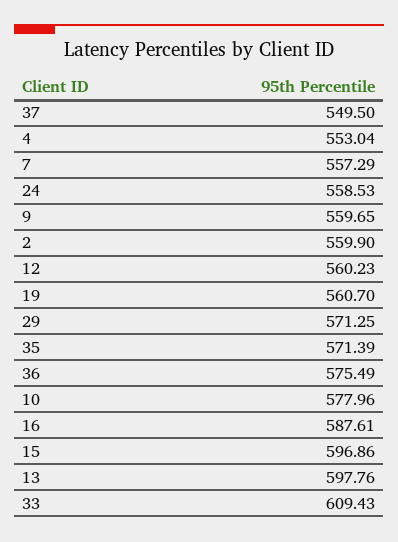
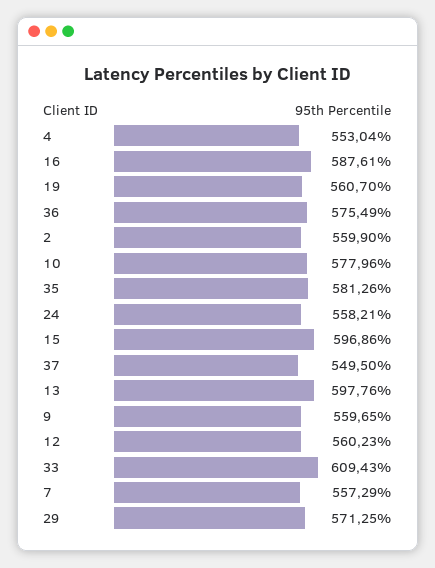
  {
    "37": 549.5,
    "4": 553.04,
    "7": 557.29,
-   "24": 558.53,
+   "24": 558.21,
    "9": 559.65,
    "2": 559.9,
    "12": 560.23,
    "19": 560.7,
    "29": 571.25,
-   "35": 571.39,
+   "35": 581.26,
    "36": 575.49,
    "10": 577.96,
    "16": 587.61,
    "15": 596.86,
    "13": 597.76,
    "33": 609.43
  }

